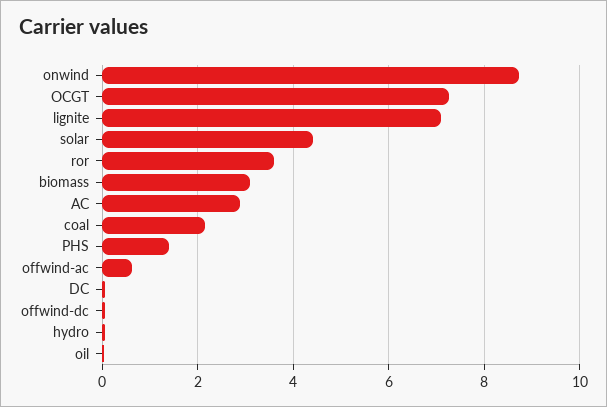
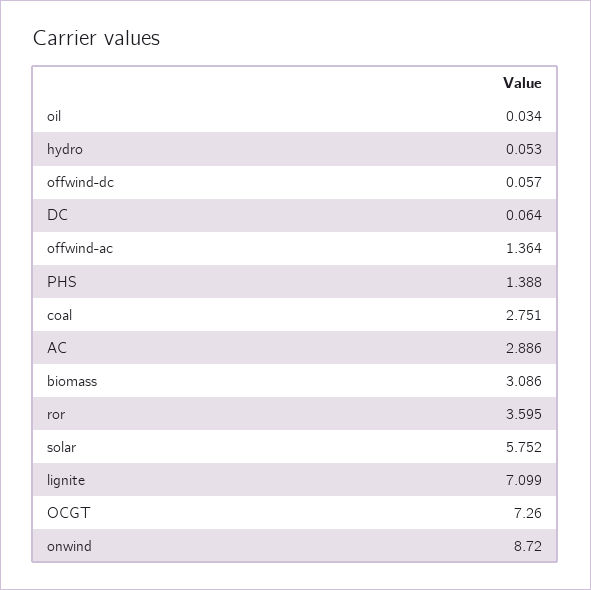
  {
    "onwind": 8.72,
    "OCGT": 7.26,
    "lignite": 7.099,
-   "solar": 4.4,
+   "solar": 5.752,
    "ror": 3.595,
    "biomass": 3.086,
    "AC": 2.886,
-   "coal": 2.2,
+   "coal": 2.751,
    "PHS": 1.388,
-   "offwind-ac": 0.6,
+   "offwind-ac": 1.364,
    "DC": 0.064,
    "offwind-dc": 0.057,
    "hydro": 0.053,
    "oil": 0.034
  }

